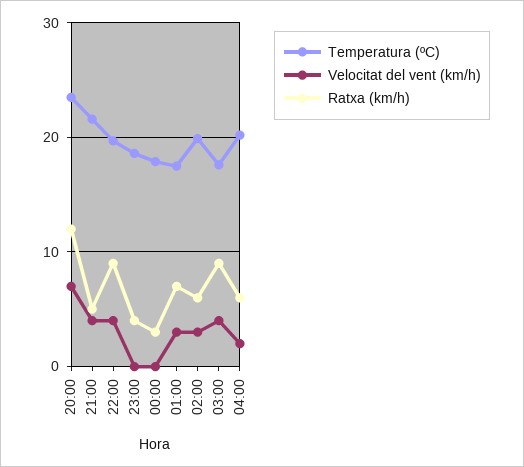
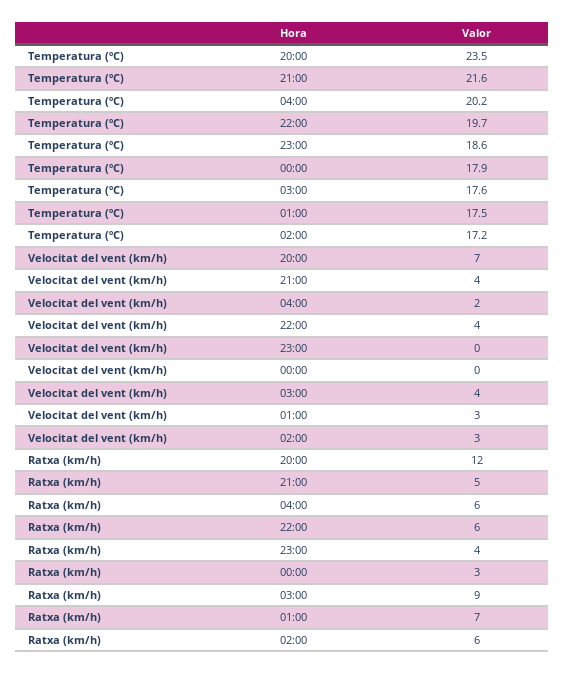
  {
    "Temperatura (ºC)": {
      "20:00": 23.5,
      "21:00": 21.6,
      "22:00": 19.7,
      "23:00": 18.6,
      "00:00": 17.9,
      "01:00": 17.5,
-     "02:00": 20,
+     "02:00": 17.2,
      "03:00": 17.6,
      "04:00": 20.2
    },
    "Velocitat del vent (km/h)": {
      "20:00": 7,
      "21:00": 4,
      "22:00": 4,
      "23:00": 0,
      "00:00": 0,
      "01:00": 3,
      "02:00": 3,
      "03:00": 4,
      "04:00": 2
    },
    "Ratxa (km/h)": {
      "20:00": 12,
      "21:00": 5,
-     "22:00": 9,
+     "22:00": 6,
      "23:00": 4,
      "00:00": 3,
      "01:00": 7,
      "02:00": 6,
      "03:00": 9,
      "04:00": 6
    }
  }

